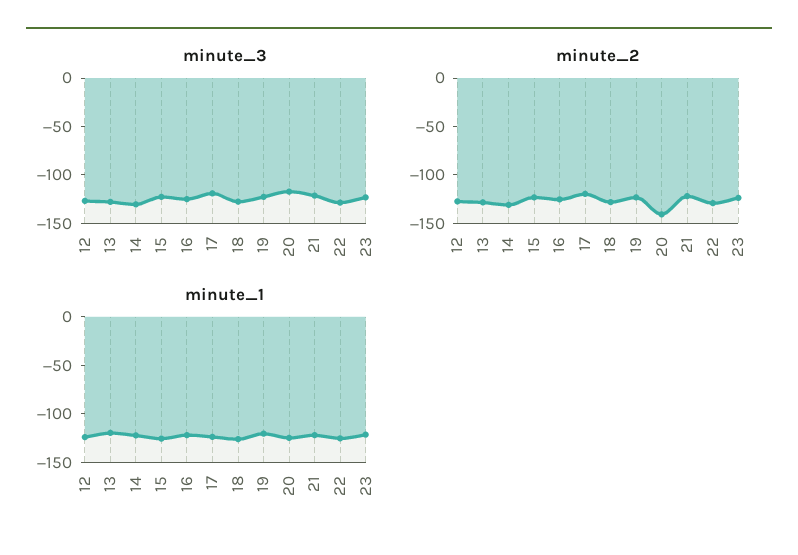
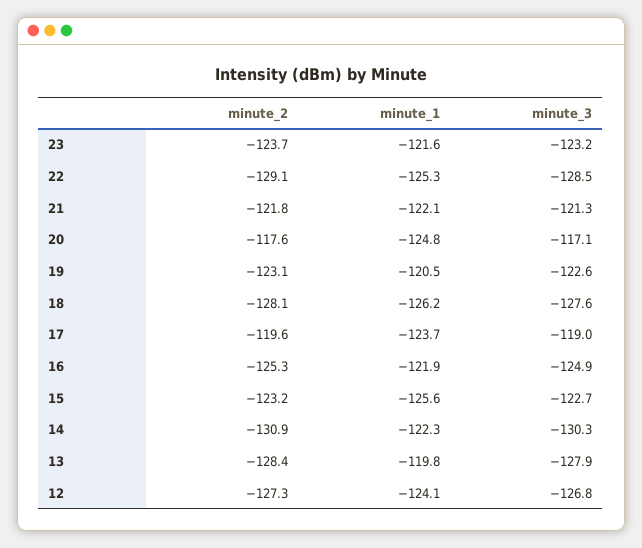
  {
    "minute_3": {
      "12": -126.8,
      "13": -127.9,
      "14": -130.3,
      "15": -122.7,
      "16": -124.9,
      "17": -119,
      "18": -127.6,
      "19": -122.6,
      "20": -117.1,
      "21": -121.3,
      "22": -128.5,
      "23": -123.2
    },
    "minute_2": {
      "12": -127.3,
      "13": -128.4,
      "14": -130.9,
      "15": -123.2,
      "16": -125.3,
      "17": -119.6,
      "18": -128.1,
      "19": -123.1,
-     "20": -140,
+     "20": -117.6,
      "21": -121.8,
      "22": -129.1,
      "23": -123.7
    },
    "minute_1": {
      "12": -124.1,
      "13": -119.8,
      "14": -122.3,
      "15": -125.6,
      "16": -121.9,
      "17": -123.7,
      "18": -126.2,
      "19": -120.5,
      "20": -124.8,
      "21": -122.1,
      "22": -125.3,
      "23": -121.6
    }
  }

